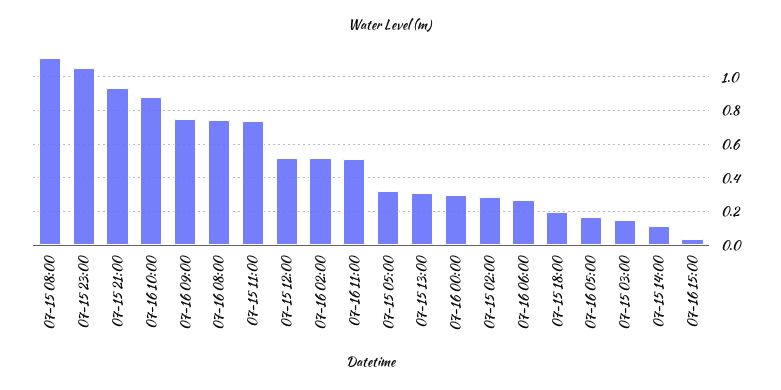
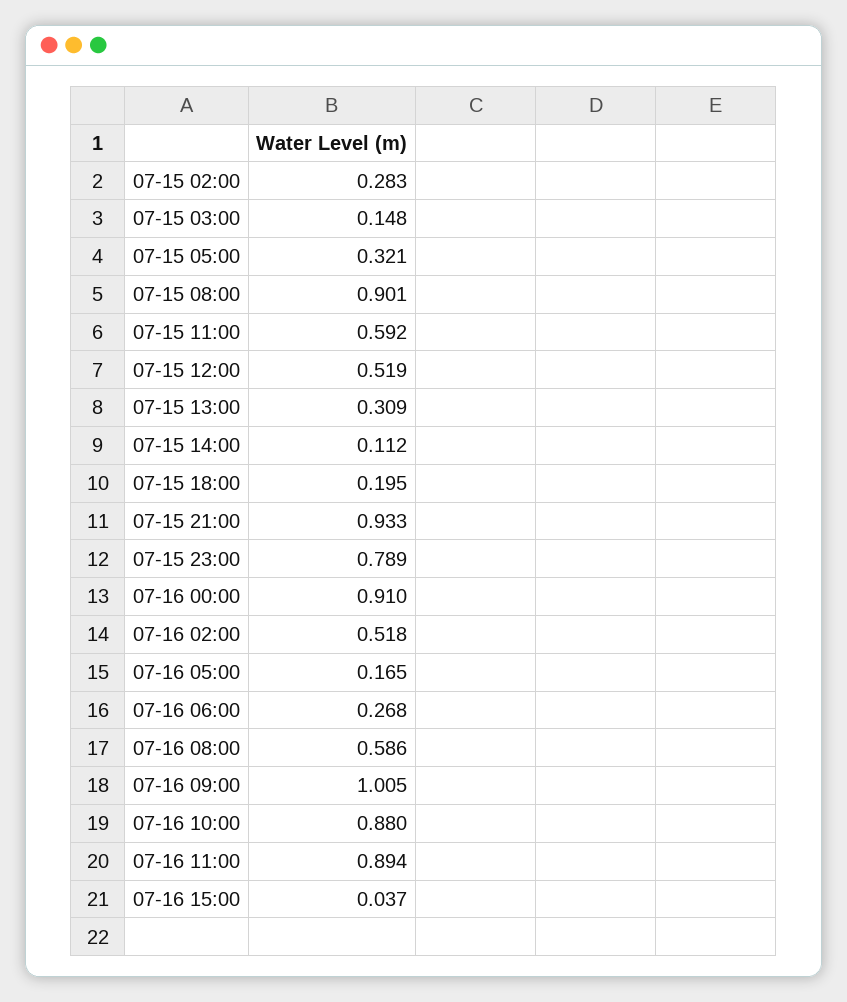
  {
-   "07-15 08:00": 1.1,
+   "07-15 08:00": 0.901,
-   "07-15 23:00": 1.05,
+   "07-15 23:00": 0.789,
    "07-15 21:00": 0.933,
    "07-16 10:00": 0.88,
-   "07-16 09:00": 0.75,
+   "07-16 09:00": 1.005,
-   "07-16 08:00": 0.75,
+   "07-16 08:00": 0.586,
-   "07-15 11:00": 0.75,
+   "07-15 11:00": 0.592,
    "07-15 12:00": 0.519,
    "07-16 02:00": 0.518,
-   "07-16 11:00": 0.5,
+   "07-16 11:00": 0.894,
    "07-15 05:00": 0.321,
    "07-15 13:00": 0.309,
-   "07-16 00:00": 0.3,
+   "07-16 00:00": 0.91,
    "07-15 02:00": 0.283,
    "07-16 06:00": 0.268,
    "07-15 18:00": 0.195,
    "07-16 05:00": 0.165,
    "07-15 03:00": 0.148,
    "07-15 14:00": 0.112,
    "07-16 15:00": 0.037
  }

